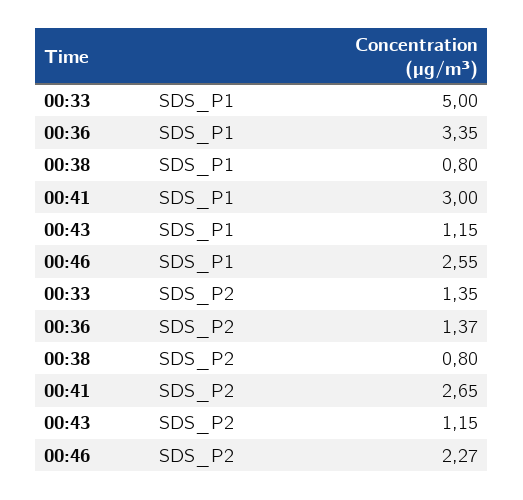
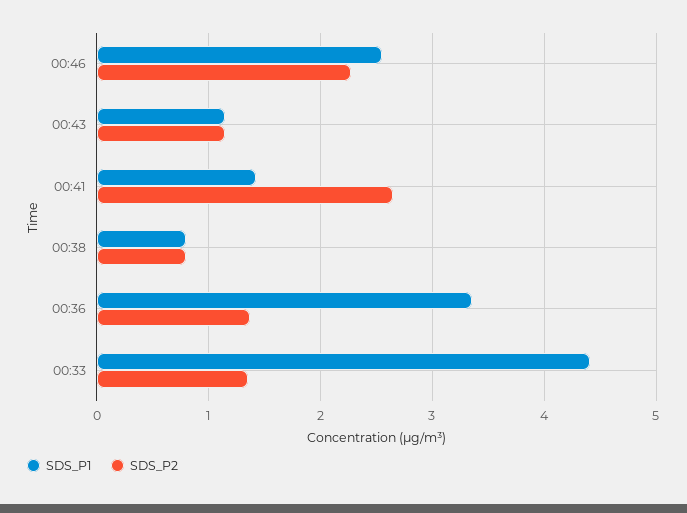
  {
    "SDS_P1": {
-     "00:33": 5,
+     "00:33": 4.4,
      "00:36": 3.35,
      "00:38": 0.8,
-     "00:41": 3,
+     "00:41": 1.4,
      "00:43": 1.15,
      "00:46": 2.55
    },
    "SDS_P2": {
      "00:33": 1.35,
      "00:36": 1.37,
      "00:38": 0.8,
      "00:41": 2.65,
      "00:43": 1.15,
      "00:46": 2.27
    }
  }

